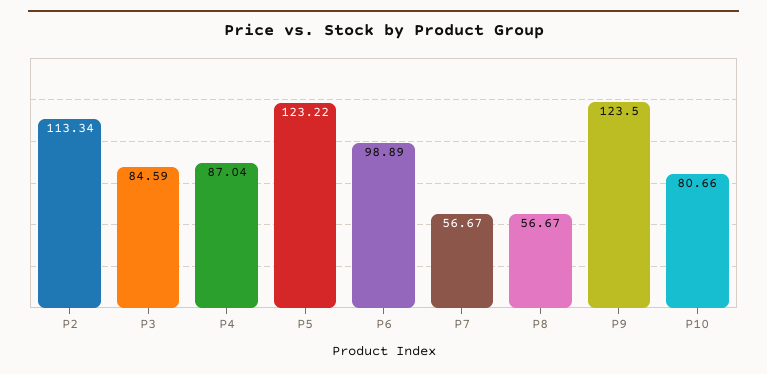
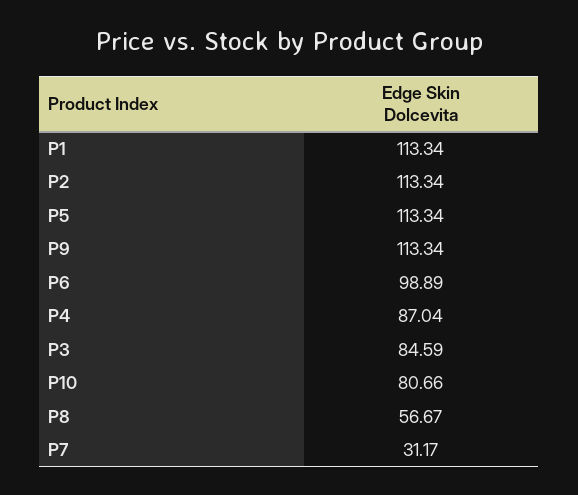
  {
    "P2": 113.34,
    "P3": 84.59,
    "P4": 87.04,
-   "P5": 123.22,
+   "P5": 113.34,
    "P6": 98.89,
-   "P7": 56.67,
+   "P7": 31.17,
    "P8": 56.67,
-   "P9": 123.5,
+   "P9": 113.34,
-   "P10": 80.66
+   "P10": 80.66,
+   "P1": 113.34
  }

